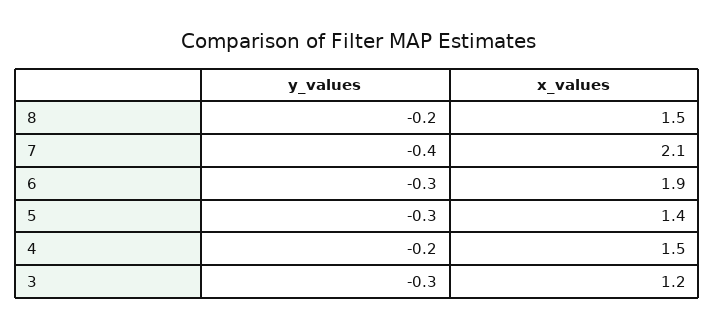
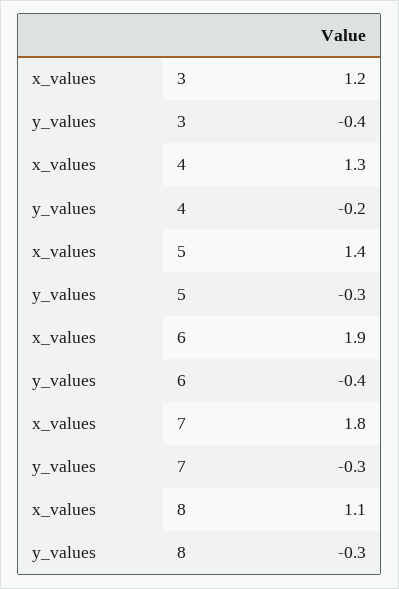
  {
    "y_values": {
-     "8": -0.2,
+     "8": -0.3,
-     "7": -0.4,
+     "7": -0.3,
-     "6": -0.3,
+     "6": -0.4,
      "5": -0.3,
      "4": -0.2,
-     "3": -0.3
+     "3": -0.4
    },
    "x_values": {
-     "8": 1.5,
+     "8": 1.1,
-     "7": 2.1,
+     "7": 1.8,
      "6": 1.9,
      "5": 1.4,
-     "4": 1.5,
+     "4": 1.3,
      "3": 1.2
    }
  }

